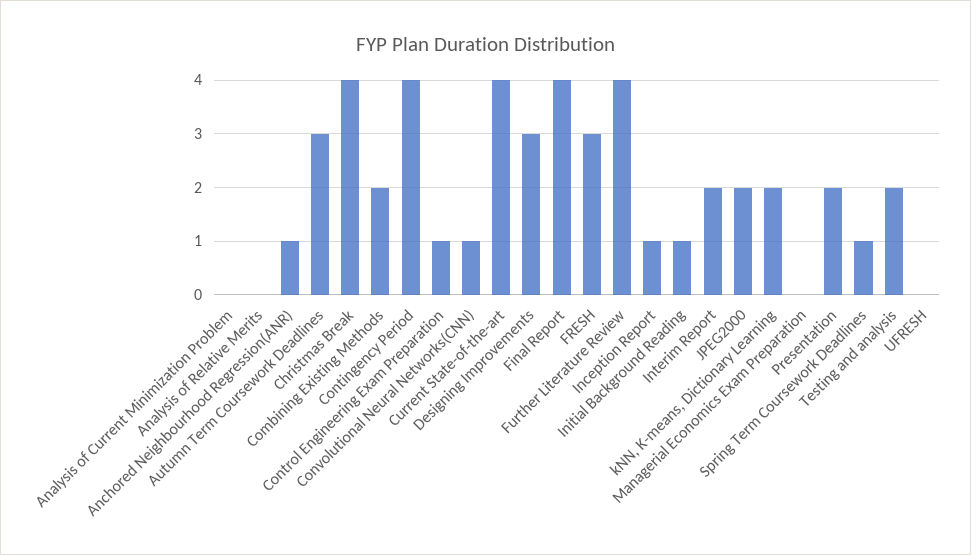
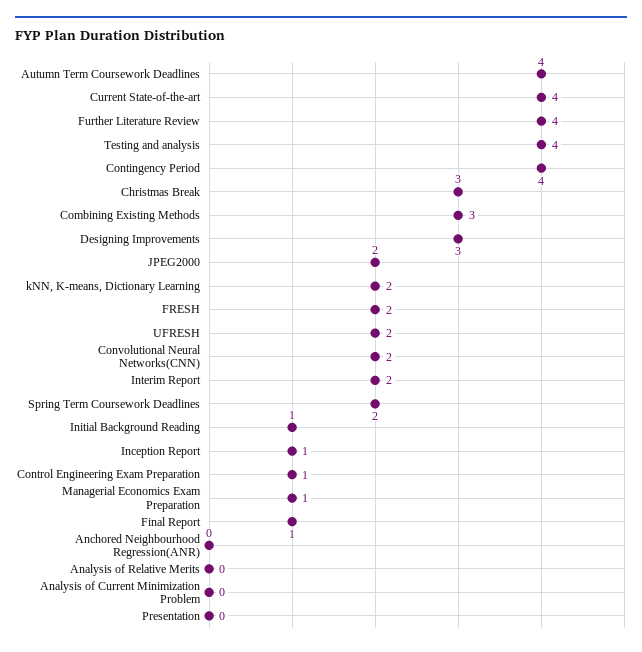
  {
    "Analysis of Current Minimization Problem": 0,
    "Analysis of Relative Merits": 0,
-   "Anchored Neighbourhood Regression(ANR)": 1,
+   "Anchored Neighbourhood Regression(ANR)": 0,
-   "Autumn Term Coursework Deadlines": 3,
+   "Autumn Term Coursework Deadlines": 4,
-   "Christmas Break": 4,
+   "Christmas Break": 3,
-   "Combining Existing Methods": 2,
+   "Combining Existing Methods": 3,
    "Contingency Period": 4,
    "Control Engineering Exam Preparation": 1,
-   "Convolutional Neural Networks(CNN)": 1,
+   "Convolutional Neural Networks(CNN)": 2,
    "Current State-of-the-art": 4,
    "Designing Improvements": 3,
-   "Final Report": 4,
+   "Final Report": 1,
-   "FRESH": 3,
+   "FRESH": 2,
    "Further Literature Review": 4,
    "Inception Report": 1,
    "Initial Background Reading": 1,
    "Interim Report": 2,
    "JPEG2000": 2,
    "kNN, K-means, Dictionary Learning": 2,
-   "Managerial Economics Exam Preparation": 0,
+   "Managerial Economics Exam Preparation": 1,
-   "Presentation": 2,
+   "Presentation": 0,
-   "Spring Term Coursework Deadlines": 1,
+   "Spring Term Coursework Deadlines": 2,
-   "Testing and analysis": 2,
+   "Testing and analysis": 4,
-   "UFRESH": 0
+   "UFRESH": 2
  }

